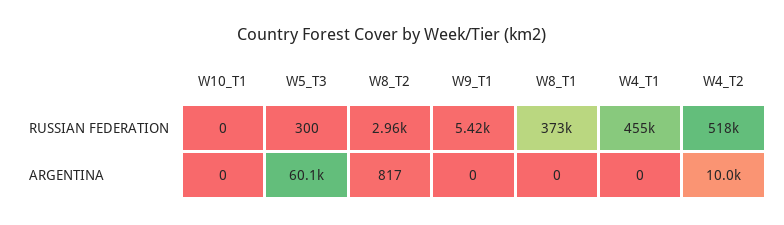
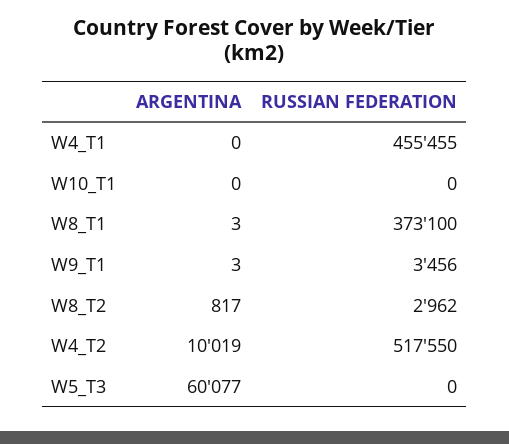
  {
    "W10_T1": {
      "RUSSIAN FEDERATION": 0,
      "ARGENTINA": 0
    },
    "W5_T3": {
-     "RUSSIAN FEDERATION": 300,
+     "RUSSIAN FEDERATION": 0,
      "ARGENTINA": 60077
    },
    "W8_T2": {
      "RUSSIAN FEDERATION": 2962,
      "ARGENTINA": 817
    },
    "W9_T1": {
-     "RUSSIAN FEDERATION": 5420,
+     "RUSSIAN FEDERATION": 3456,
-     "ARGENTINA": 0
+     "ARGENTINA": 3
    },
    "W8_T1": {
      "RUSSIAN FEDERATION": 373100,
-     "ARGENTINA": 0
+     "ARGENTINA": 3
    },
    "W4_T1": {
      "RUSSIAN FEDERATION": 455455,
      "ARGENTINA": 0
    },
    "W4_T2": {
      "RUSSIAN FEDERATION": 517550,
      "ARGENTINA": 10019
    }
  }

